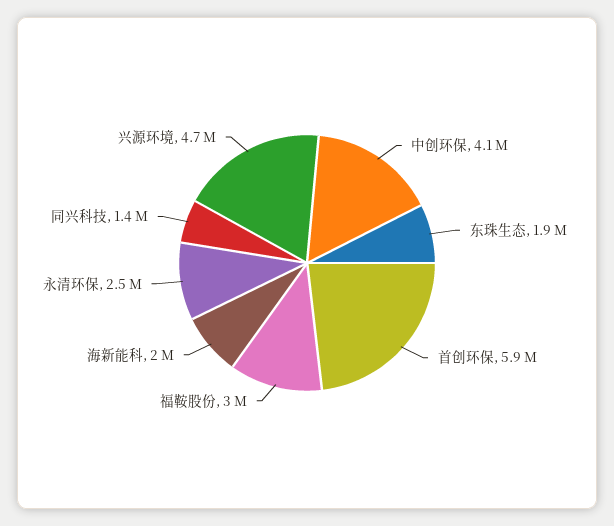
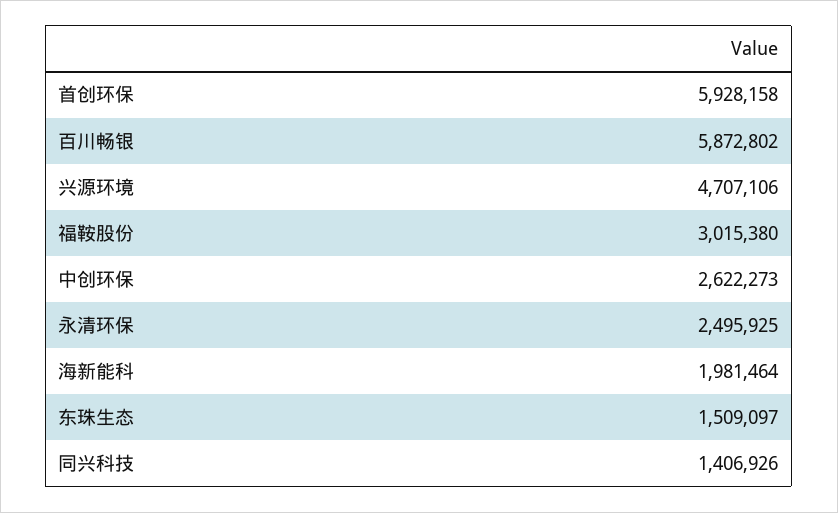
  {
-   "中创环保": 4100000,
+   "中创环保": 2622273,
-   "东珠生态": 1900000,
+   "东珠生态": 1509097,
    "首创环保": 5928158,
    "福鞍股份": 3015380,
    "海新能科": 1981464,
    "永清环保": 2495925,
    "同兴科技": 1406926,
-   "兴源环境": 4707106
+   "兴源环境": 4707106,
+   "百川畅银": 5872802
  }

